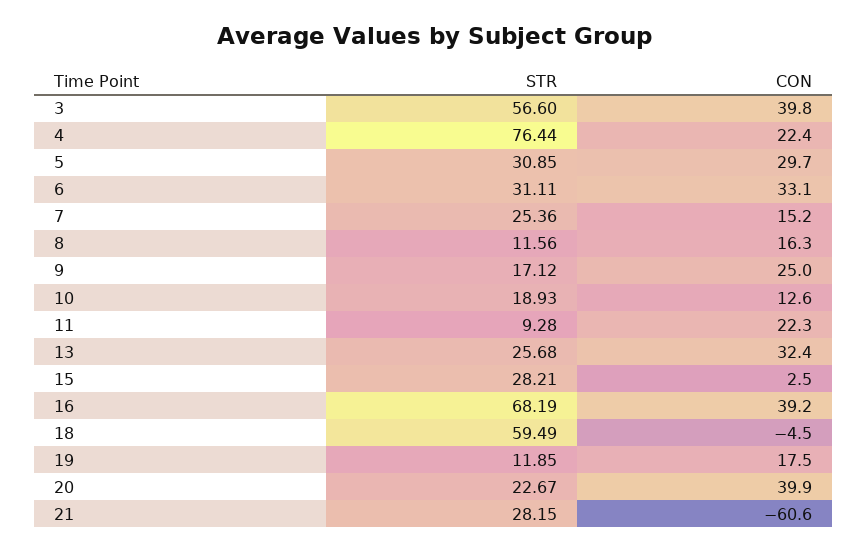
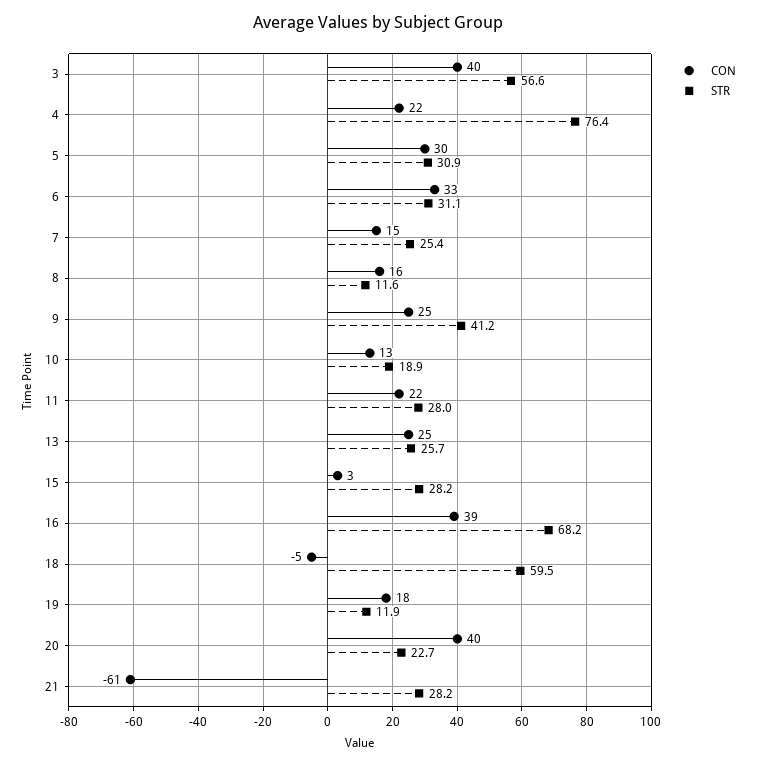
  {
    "STR": {
      "3": 56.6,
      "4": 76.44,
      "5": 30.85,
      "6": 31.11,
      "7": 25.36,
      "8": 11.56,
-     "9": 17.12,
+     "9": 41.2,
      "10": 18.93,
-     "11": 9.28,
+     "11": 28,
      "13": 25.68,
      "15": 28.21,
      "16": 68.19,
      "18": 59.49,
      "19": 11.85,
      "20": 22.67,
      "21": 28.15
    },
    "CON": {
      "3": 39.8,
      "4": 22.4,
      "5": 29.7,
      "6": 33.1,
      "7": 15.2,
      "8": 16.3,
      "9": 25,
      "10": 12.6,
      "11": 22.3,
-     "13": 32.4,
+     "13": 25,
      "15": 2.5,
      "16": 39.2,
      "18": -4.5,
      "19": 17.5,
      "20": 39.9,
      "21": -60.6
    }
  }

